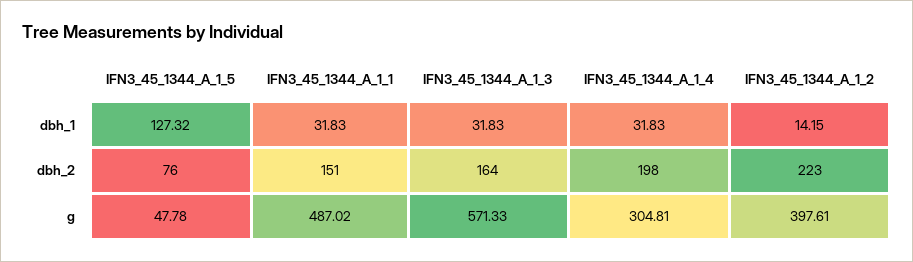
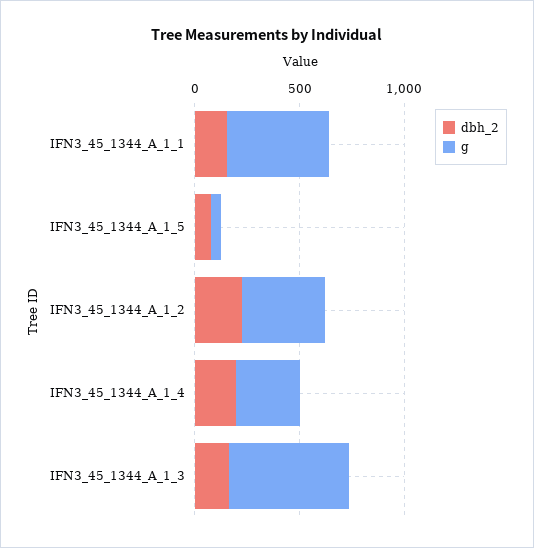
  {
-   "dbh_1": {
-     "IFN3_45_1344_A_1_5": 127.32,
-     "IFN3_45_1344_A_1_1": 31.83,
-     "IFN3_45_1344_A_1_3": 31.83,
-     "IFN3_45_1344_A_1_4": 31.83,
-     "IFN3_45_1344_A_1_2": 14.15
-   },
    "dbh_2": {
      "IFN3_45_1344_A_1_5": 76,
      "IFN3_45_1344_A_1_1": 151,
      "IFN3_45_1344_A_1_3": 164,
      "IFN3_45_1344_A_1_4": 198,
      "IFN3_45_1344_A_1_2": 223
    },
    "g": {
      "IFN3_45_1344_A_1_5": 47.78,
      "IFN3_45_1344_A_1_1": 487.02,
      "IFN3_45_1344_A_1_3": 571.33,
      "IFN3_45_1344_A_1_4": 304.81,
      "IFN3_45_1344_A_1_2": 397.61
    }
  }

